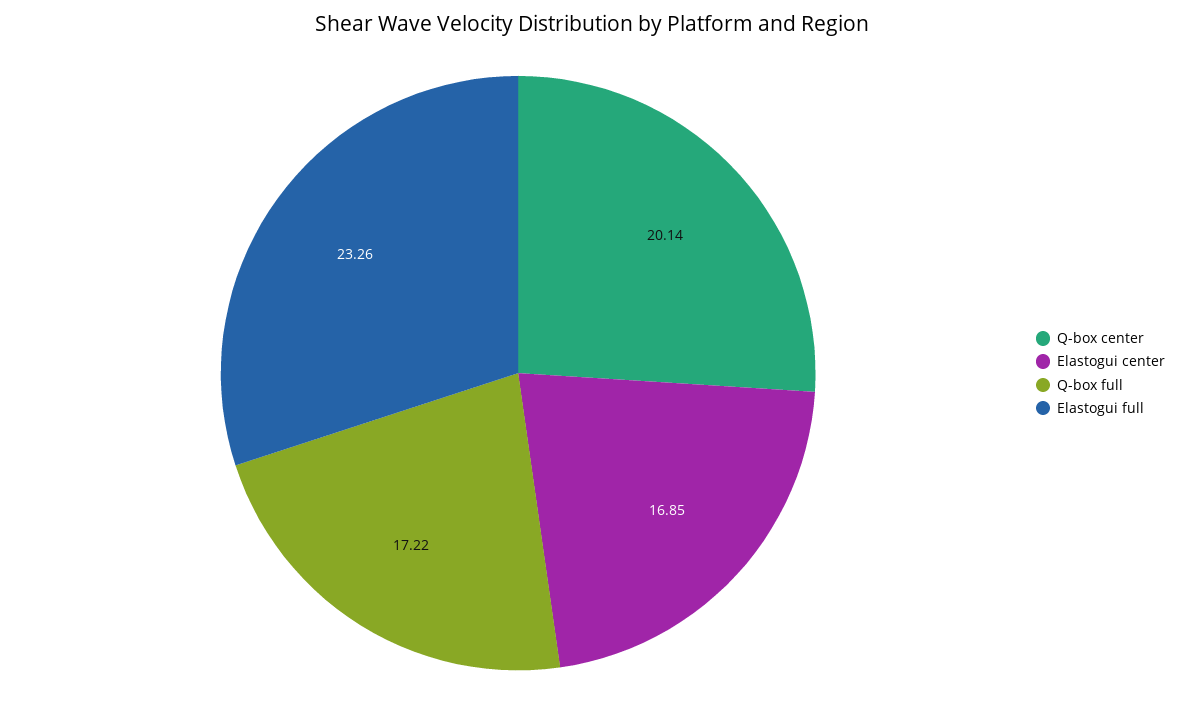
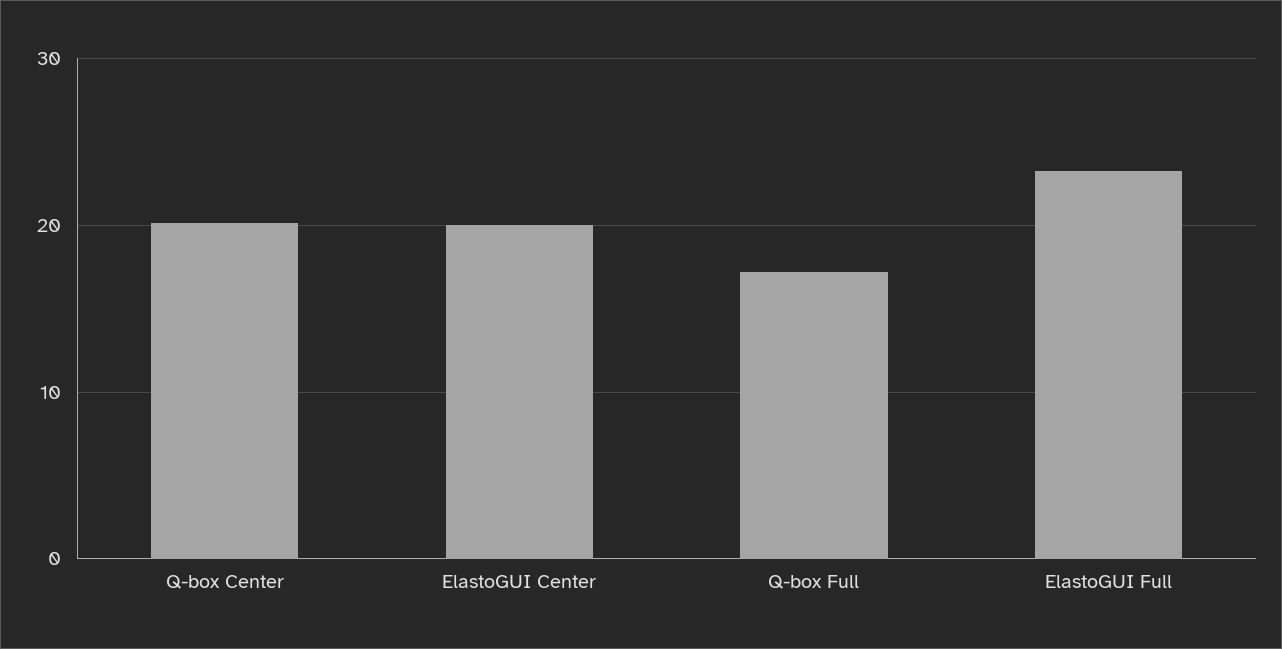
  {
    "Q-box center": 20.14,
-   "Elastogui center": 16.85,
+   "Elastogui center": 20,
    "Q-box full": 17.22,
    "Elastogui full": 23.26
  }

